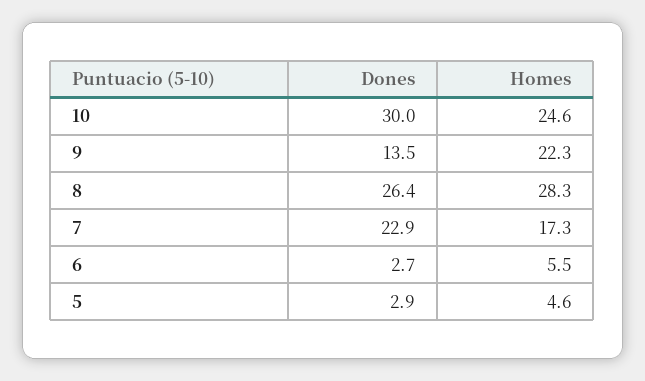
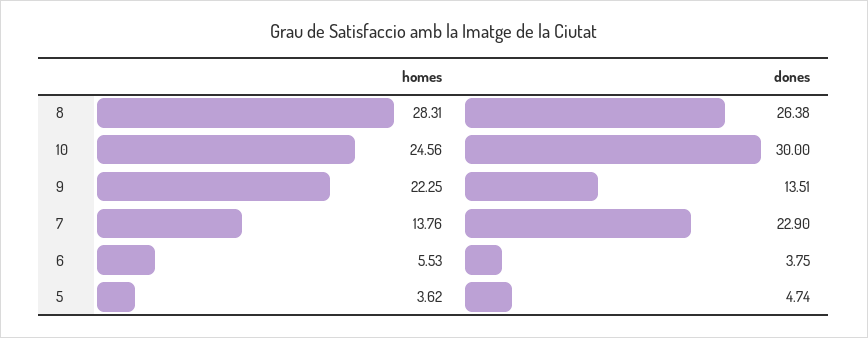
  {
    "Dones": {
      "10": 30,
      "9": 13.51,
      "8": 26.38,
      "7": 22.9,
-     "6": 2.7,
+     "6": 3.75,
-     "5": 2.9
+     "5": 4.74
    },
    "Homes": {
      "10": 24.56,
      "9": 22.25,
      "8": 28.31,
-     "7": 17.3,
+     "7": 13.76,
      "6": 5.53,
-     "5": 4.6
+     "5": 3.62
    }
  }

